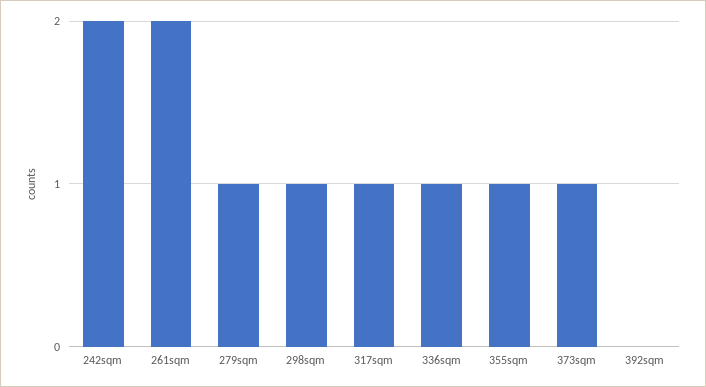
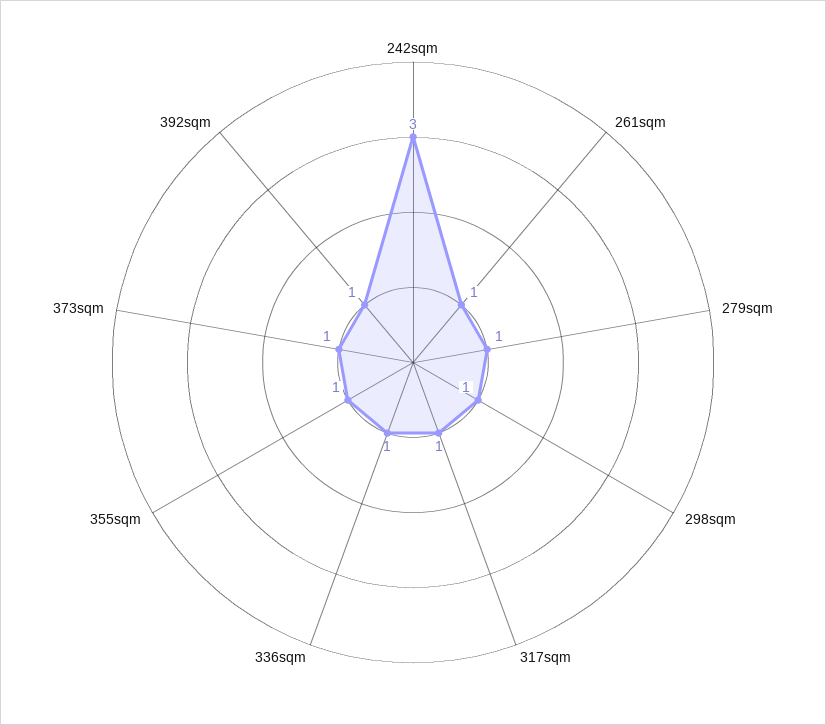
  {
-   "242sqm": 2,
+   "242sqm": 3,
-   "261sqm": 2,
+   "261sqm": 1,
    "279sqm": 1,
    "298sqm": 1,
    "317sqm": 1,
    "336sqm": 1,
    "355sqm": 1,
    "373sqm": 1,
-   "392sqm": 0
+   "392sqm": 1
  }

